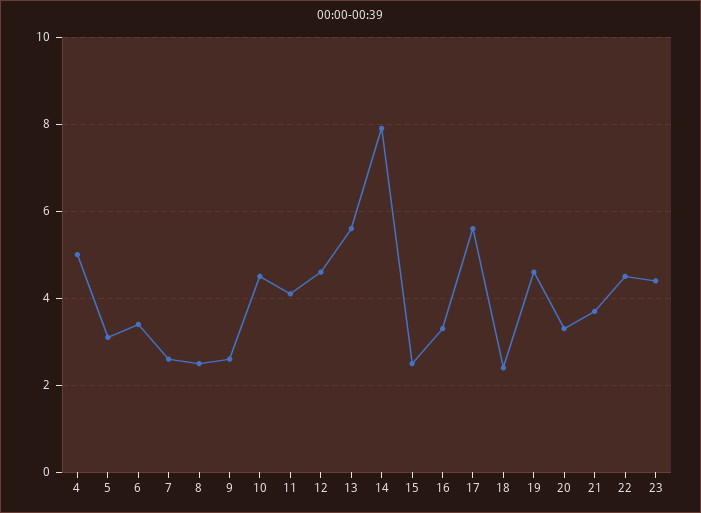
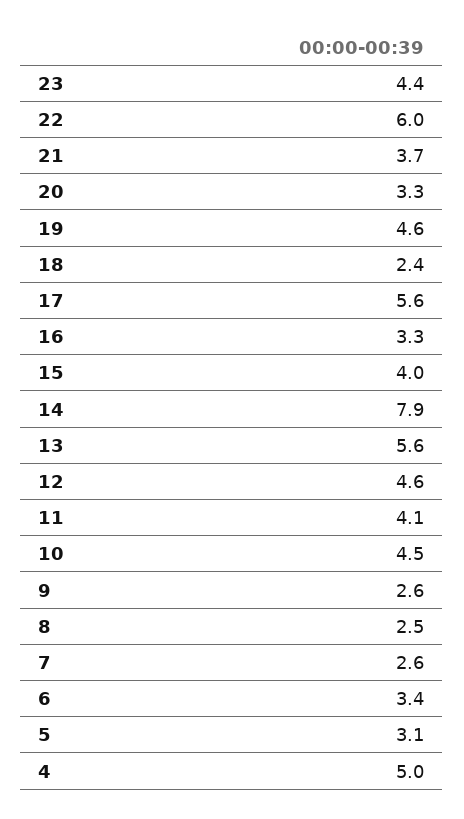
  {
    "4": 5,
    "5": 3.1,
    "6": 3.4,
    "7": 2.6,
    "8": 2.5,
    "9": 2.6,
    "10": 4.5,
    "11": 4.1,
    "12": 4.6,
    "13": 5.6,
    "14": 7.9,
-   "15": 2.5,
+   "15": 4,
    "16": 3.3,
    "17": 5.6,
    "18": 2.4,
    "19": 4.6,
    "20": 3.3,
    "21": 3.7,
-   "22": 4.5,
+   "22": 6,
    "23": 4.4
  }

